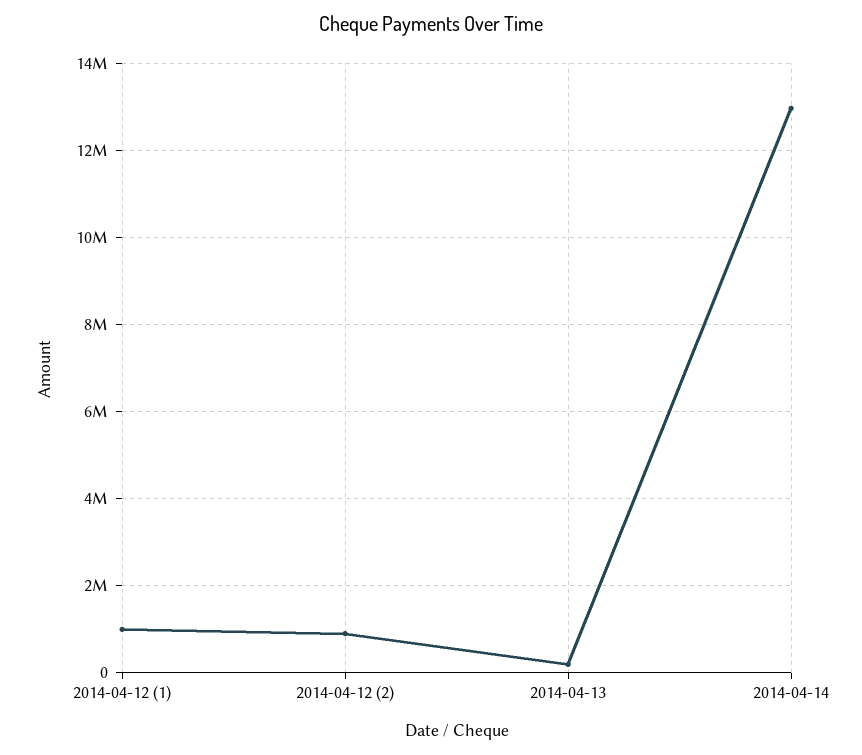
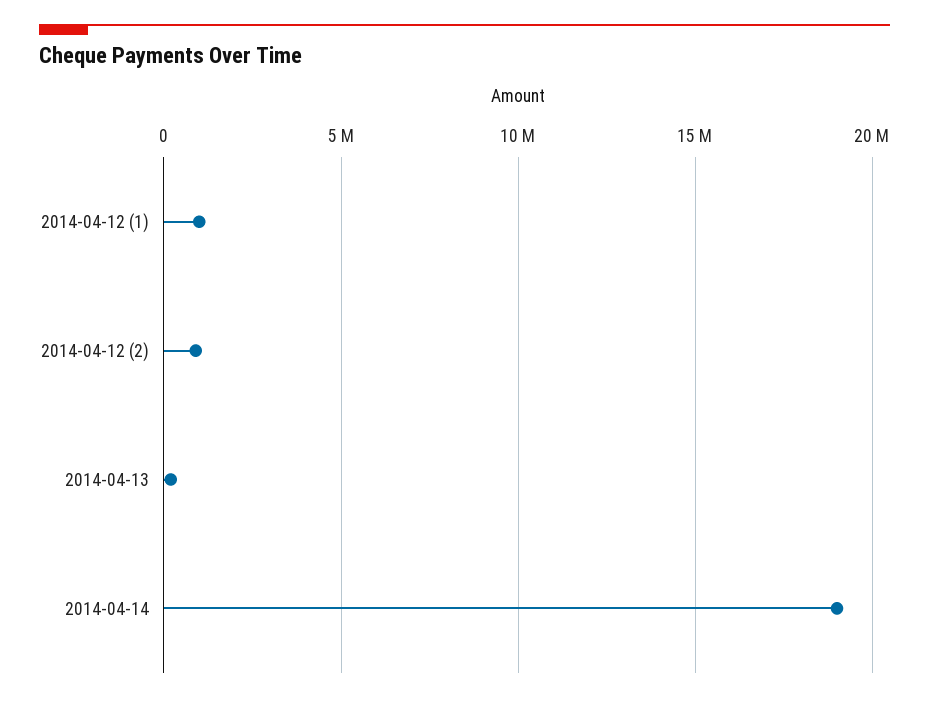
  {
    "2014-04-12 (1)": 1000000,
    "2014-04-12 (2)": 1000000,
    "2014-04-13": 200000,
-   "2014-04-14": 13000000
+   "2014-04-14": 19000000
  }

